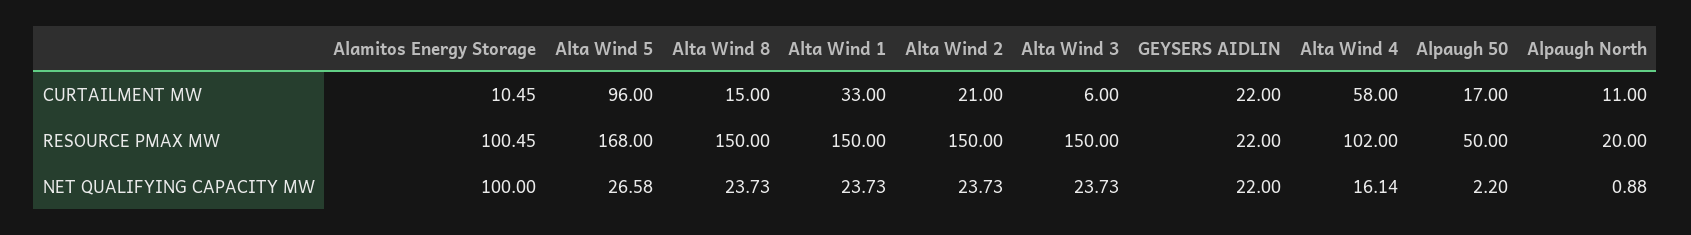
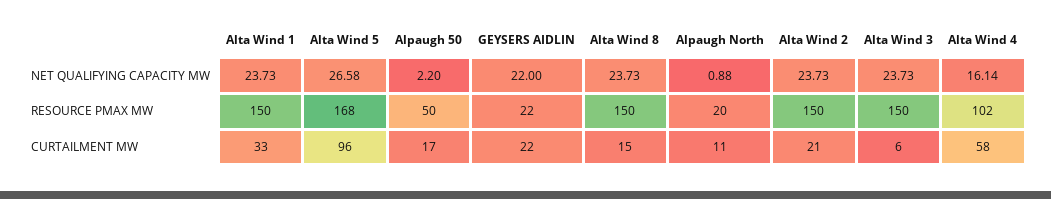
  {
-   "Alamitos Energy Storage": {
-     "CURTAILMENT MW": 10.45,
-     "RESOURCE PMAX MW": 100.45,
-     "NET QUALIFYING CAPACITY MW": 100
-   },
    "Alta Wind 5": {
      "CURTAILMENT MW": 96,
      "RESOURCE PMAX MW": 168,
      "NET QUALIFYING CAPACITY MW": 26.58
    },
    "Alta Wind 8": {
      "CURTAILMENT MW": 15,
      "RESOURCE PMAX MW": 150,
      "NET QUALIFYING CAPACITY MW": 23.73
    },
    "Alta Wind 1": {
      "CURTAILMENT MW": 33,
      "RESOURCE PMAX MW": 150,
      "NET QUALIFYING CAPACITY MW": 23.73
    },
    "Alta Wind 2": {
      "CURTAILMENT MW": 21,
      "RESOURCE PMAX MW": 150,
      "NET QUALIFYING CAPACITY MW": 23.73
    },
    "Alta Wind 3": {
      "CURTAILMENT MW": 6,
      "RESOURCE PMAX MW": 150,
      "NET QUALIFYING CAPACITY MW": 23.73
    },
    "GEYSERS AIDLIN": {
      "CURTAILMENT MW": 22,
      "RESOURCE PMAX MW": 22,
      "NET QUALIFYING CAPACITY MW": 22
    },
    "Alta Wind 4": {
      "CURTAILMENT MW": 58,
      "RESOURCE PMAX MW": 102,
      "NET QUALIFYING CAPACITY MW": 16.14
    },
    "Alpaugh 50": {
      "CURTAILMENT MW": 17,
      "RESOURCE PMAX MW": 50,
      "NET QUALIFYING CAPACITY MW": 2.2
    },
    "Alpaugh North": {
      "CURTAILMENT MW": 11,
      "RESOURCE PMAX MW": 20,
      "NET QUALIFYING CAPACITY MW": 0.88
    }
  }

